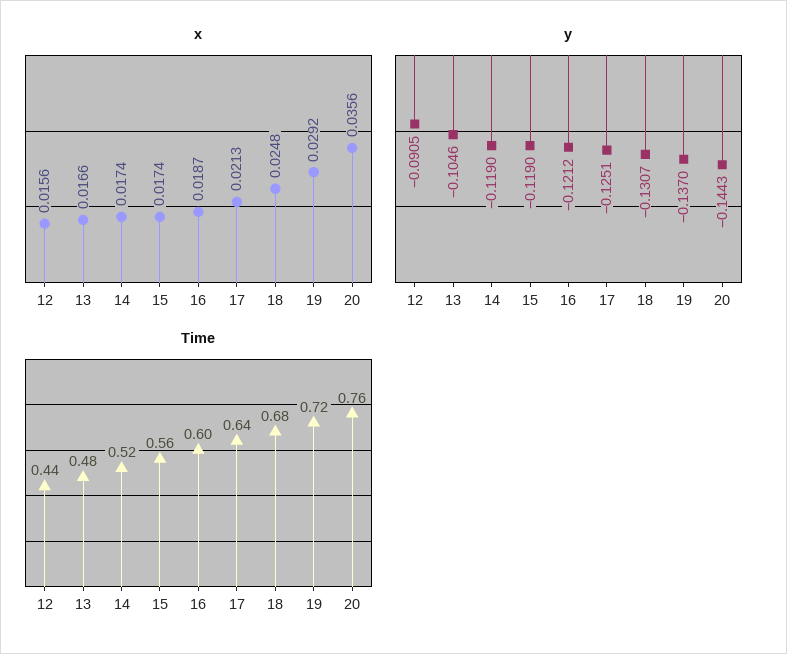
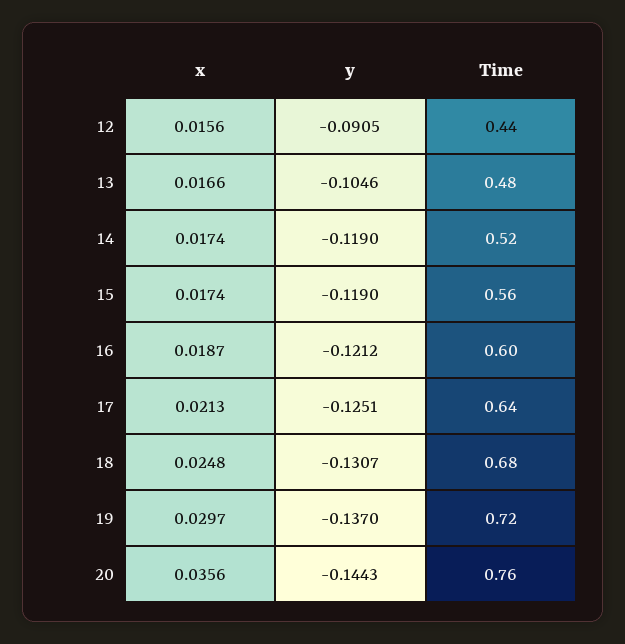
  {
    "x": {
      "12": 0.0156,
      "13": 0.0166,
      "14": 0.0174,
      "15": 0.0174,
      "16": 0.0187,
      "17": 0.0213,
      "18": 0.0248,
-     "19": 0.0292,
+     "19": 0.0297,
      "20": 0.0356
    },
    "y": {
      "12": -0.0905,
      "13": -0.1046,
      "14": -0.119,
      "15": -0.119,
      "16": -0.1212,
      "17": -0.1251,
      "18": -0.1307,
      "19": -0.137,
      "20": -0.1443
    },
    "Time": {
      "12": 0.44,
      "13": 0.48,
      "14": 0.52,
      "15": 0.56,
      "16": 0.6,
      "17": 0.64,
      "18": 0.68,
      "19": 0.72,
      "20": 0.76
    }
  }

